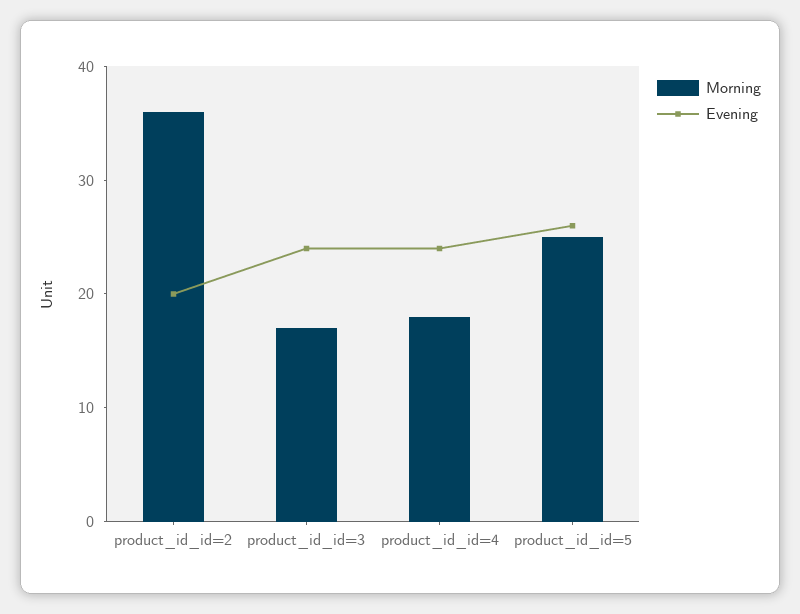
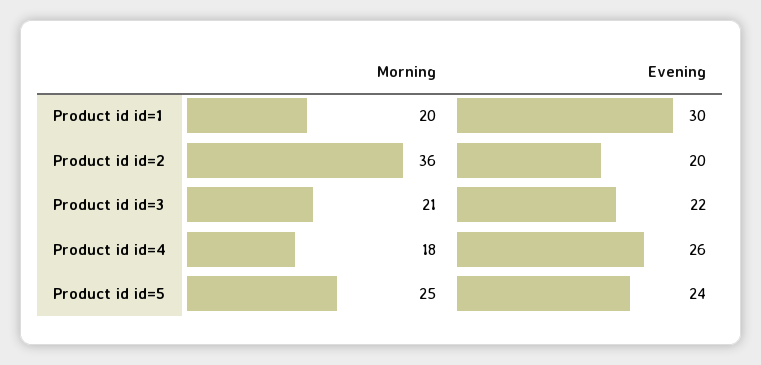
  {
    "Morning": {
      "product_id_id=2": 36,
-     "product_id_id=3": 17,
+     "product_id_id=3": 21,
      "product_id_id=4": 18,
-     "product_id_id=5": 25
+     "product_id_id=5": 25,
+     "Product id id=1": 20
    },
    "Evening": {
      "product_id_id=2": 20,
-     "product_id_id=3": 24,
+     "product_id_id=3": 22,
-     "product_id_id=4": 24,
+     "product_id_id=4": 26,
-     "product_id_id=5": 26
+     "product_id_id=5": 24,
+     "Product id id=1": 30
    }
  }

